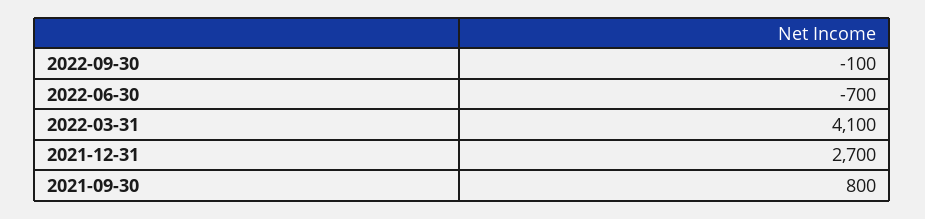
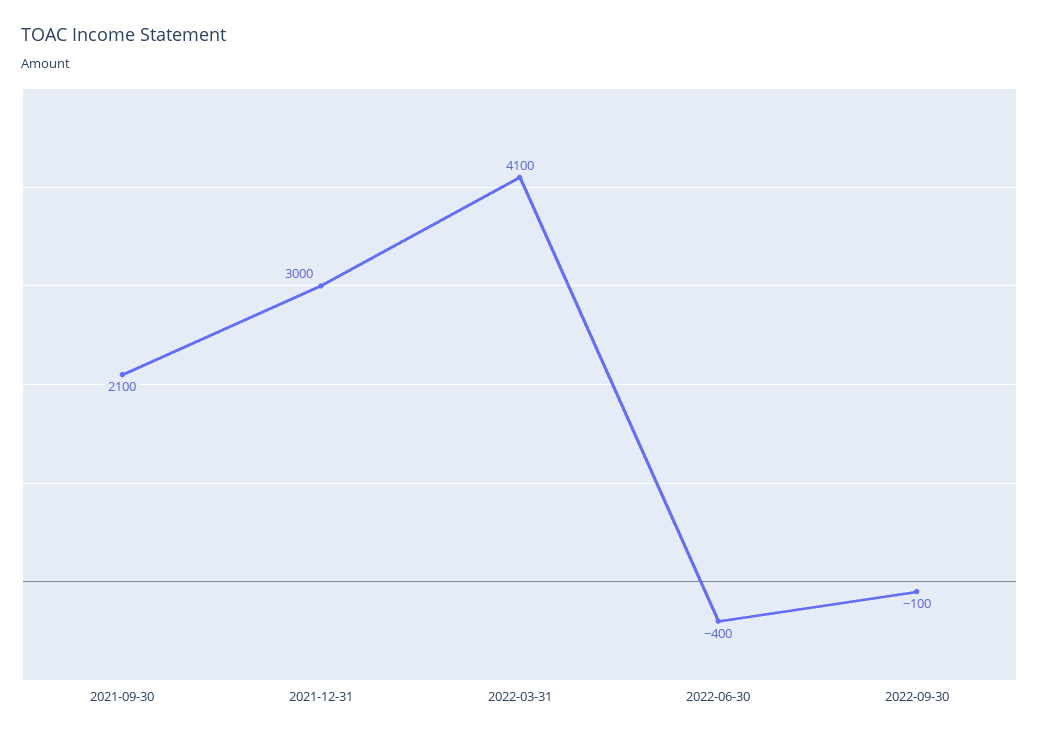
  {
    "2022-09-30": -100,
-   "2022-06-30": -700,
+   "2022-06-30": -400,
    "2022-03-31": 4100,
-   "2021-12-31": 2700,
+   "2021-12-31": 3000,
-   "2021-09-30": 800
+   "2021-09-30": 2100
  }

